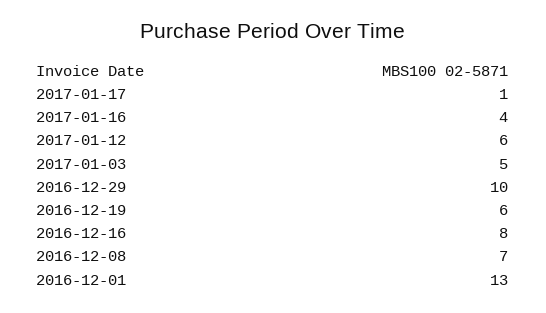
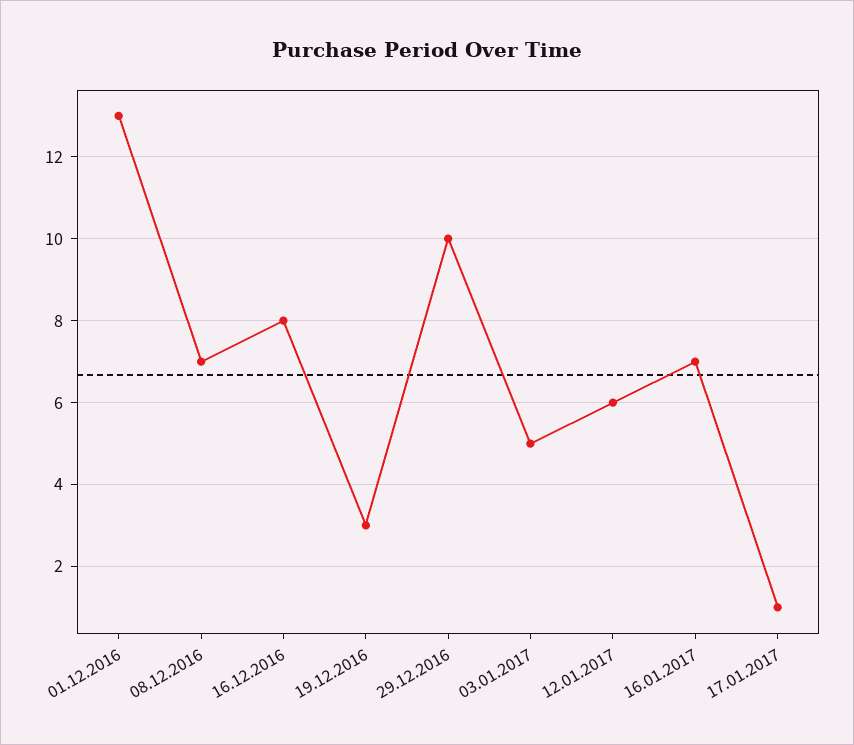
  {
    "2017-01-17": 1,
-   "2017-01-16": 4,
+   "2017-01-16": 7,
    "2017-01-12": 6,
    "2017-01-03": 5,
    "2016-12-29": 10,
-   "2016-12-19": 6,
+   "2016-12-19": 3,
    "2016-12-16": 8,
    "2016-12-08": 7,
    "2016-12-01": 13
  }

